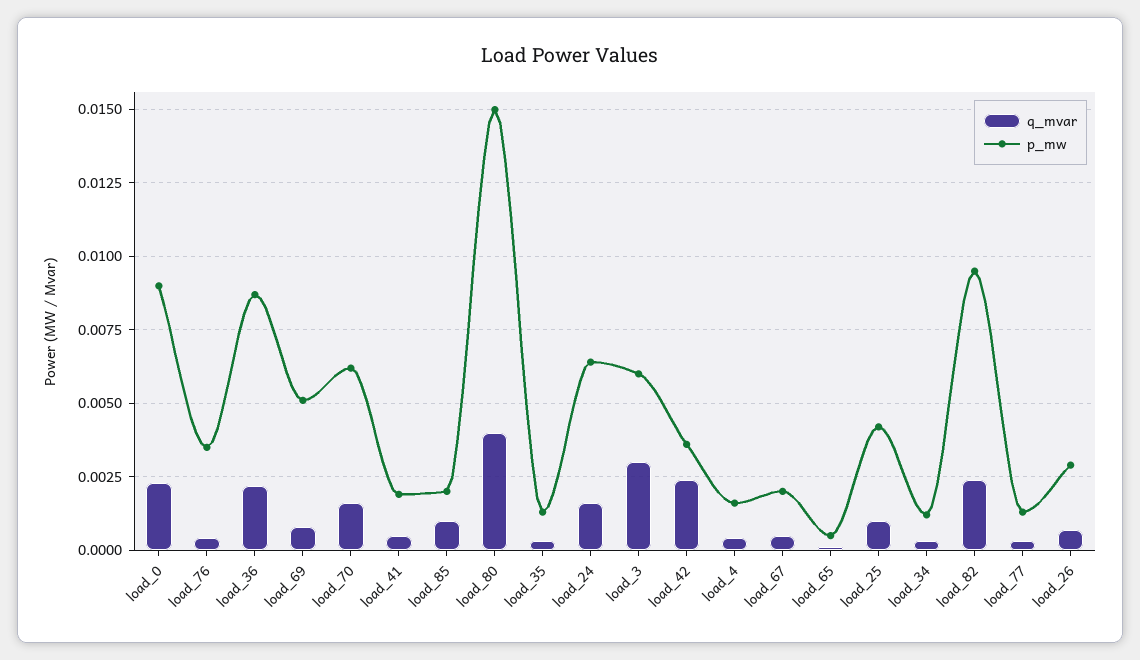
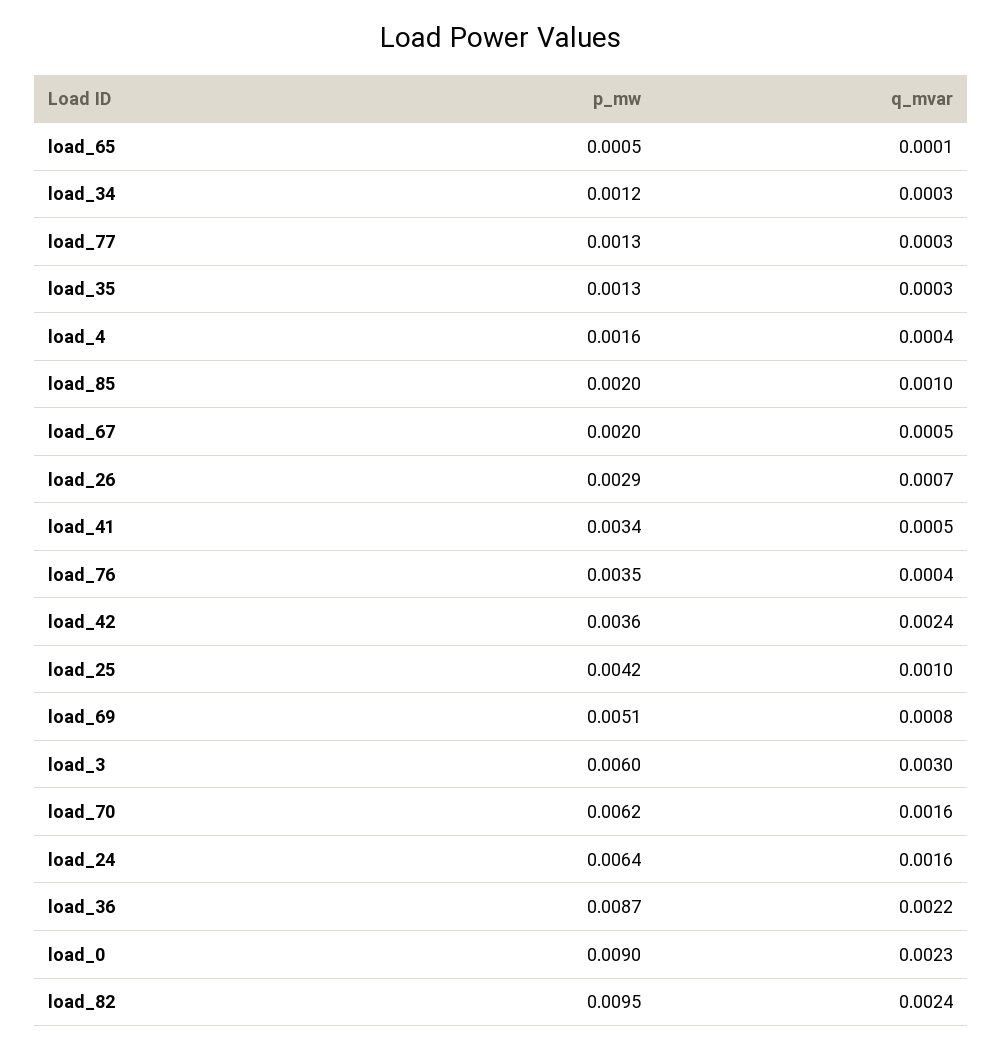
  {
    "q_mvar": {
      "load_0": 0.0023,
      "load_76": 0.0004,
      "load_36": 0.0022,
      "load_69": 0.0008,
      "load_70": 0.0016,
      "load_41": 0.0005,
      "load_85": 0.001,
-     "load_80": 0.004,
      "load_35": 0.0003,
      "load_24": 0.0016,
      "load_3": 0.003,
      "load_42": 0.0024,
      "load_4": 0.0004,
      "load_67": 0.0005,
      "load_65": 0.0001,
      "load_25": 0.001,
      "load_34": 0.0003,
      "load_82": 0.0024,
      "load_77": 0.0003,
      "load_26": 0.0007
    },
    "p_mw": {
      "load_0": 0.009,
      "load_76": 0.0035,
      "load_36": 0.0087,
      "load_69": 0.0051,
      "load_70": 0.0062,
-     "load_41": 0.002,
+     "load_41": 0.0034,
      "load_85": 0.002,
-     "load_80": 0.015,
      "load_35": 0.0013,
      "load_24": 0.0064,
      "load_3": 0.006,
      "load_42": 0.0036,
      "load_4": 0.0016,
      "load_67": 0.002,
      "load_65": 0.0005,
      "load_25": 0.0042,
      "load_34": 0.0012,
      "load_82": 0.0095,
      "load_77": 0.0013,
      "load_26": 0.0029
    }
  }

